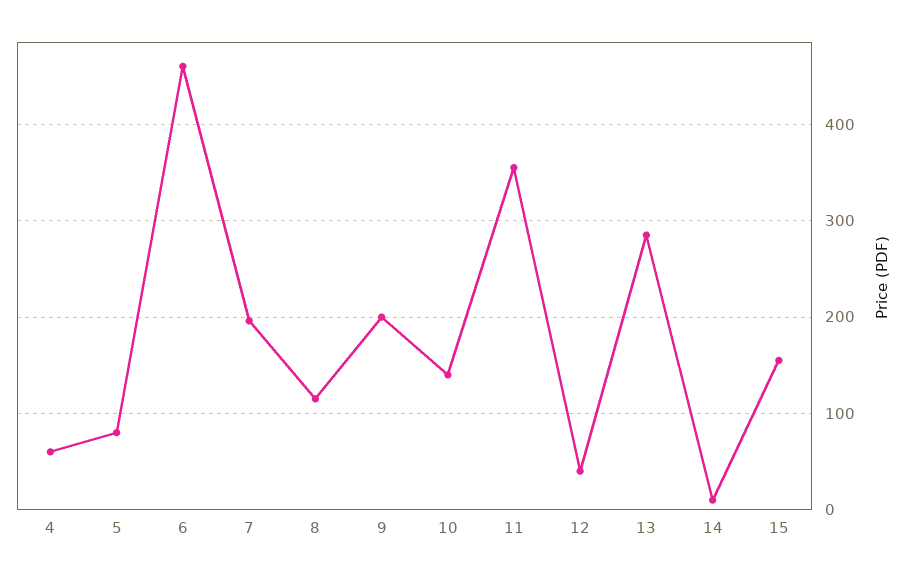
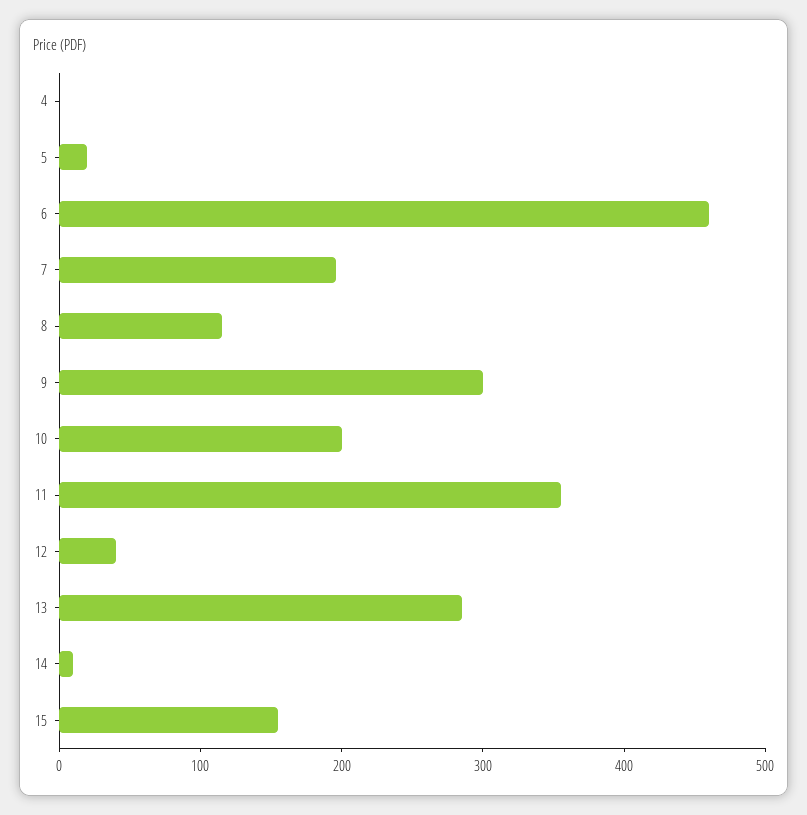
  {
-   "4": 60,
+   "4": 0,
-   "5": 80,
+   "5": 20,
    "6": 460,
    "7": 200,
    "8": 120,
-   "9": 200,
+   "9": 300,
-   "10": 140,
+   "10": 200,
    "11": 360,
    "12": 40,
    "13": 290,
    "14": 10,
    "15": 160
  }

